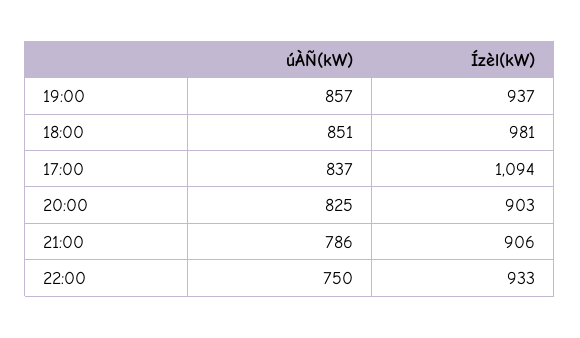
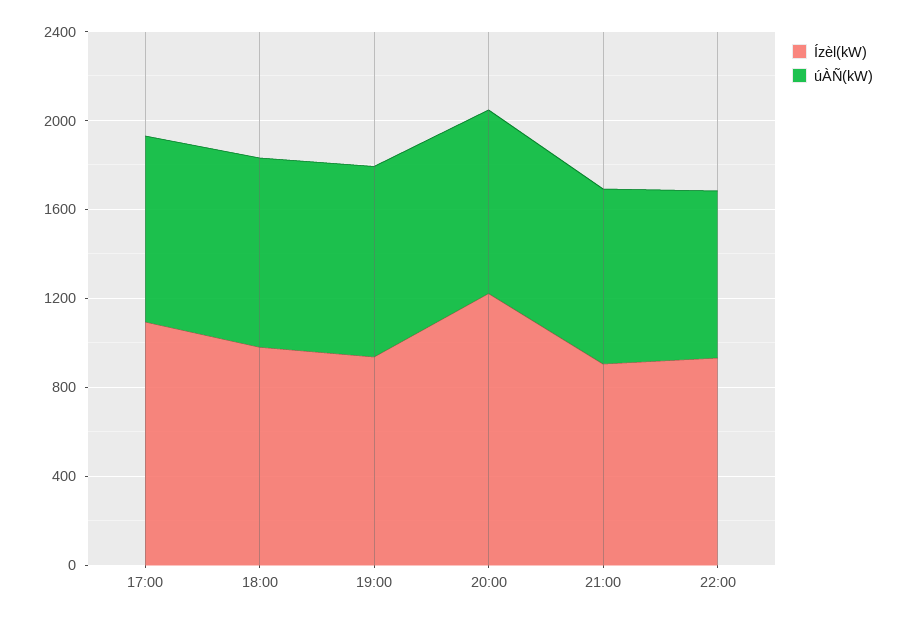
  {
    "úÀÑ(kW)": {
      "19:00": 857,
      "18:00": 851,
      "17:00": 837,
      "20:00": 825,
      "21:00": 786,
      "22:00": 750
    },
    "Ízèl(kW)": {
      "19:00": 937,
      "18:00": 981,
      "17:00": 1094,
-     "20:00": 903,
+     "20:00": 1200,
      "21:00": 906,
      "22:00": 933
    }
  }

